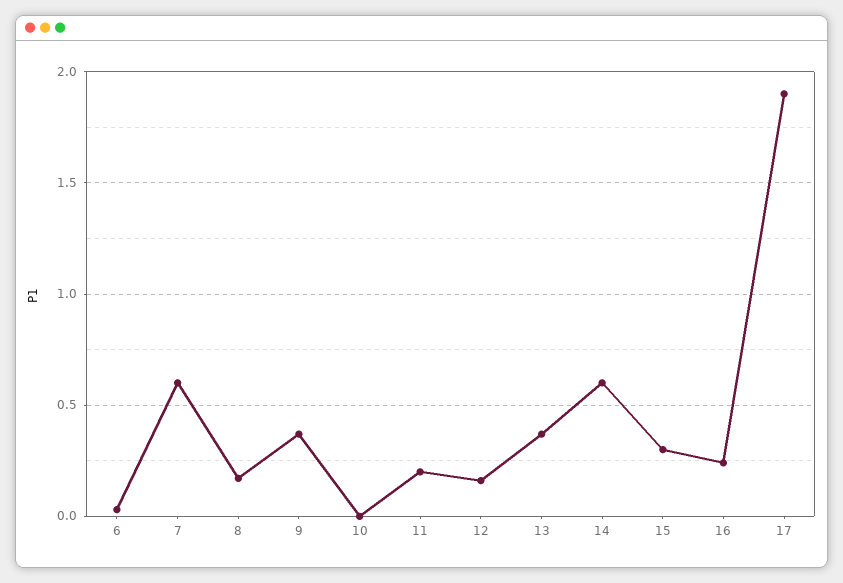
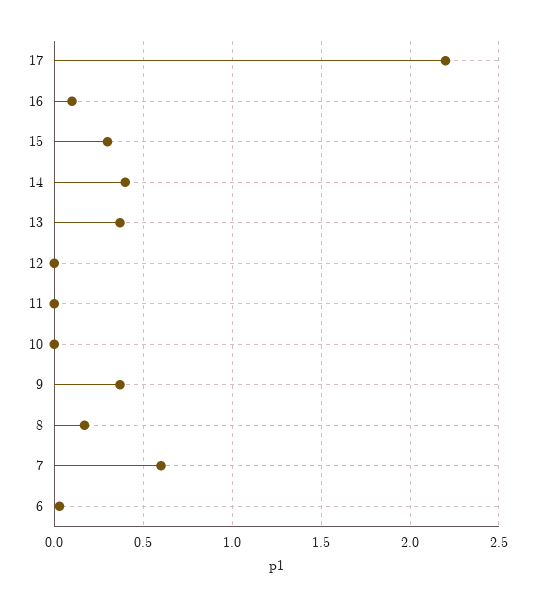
  {
    "6": 0.05,
    "7": 0.6,
    "8": 0.15,
    "9": 0.35,
    "10": 0,
-   "11": 0.2,
+   "11": 0,
-   "12": 0.15,
+   "12": 0,
    "13": 0.35,
-   "14": 0.6,
+   "14": 0.4,
    "15": 0.3,
-   "16": 0.25,
+   "16": 0.1,
-   "17": 1.9
+   "17": 2.2
  }

